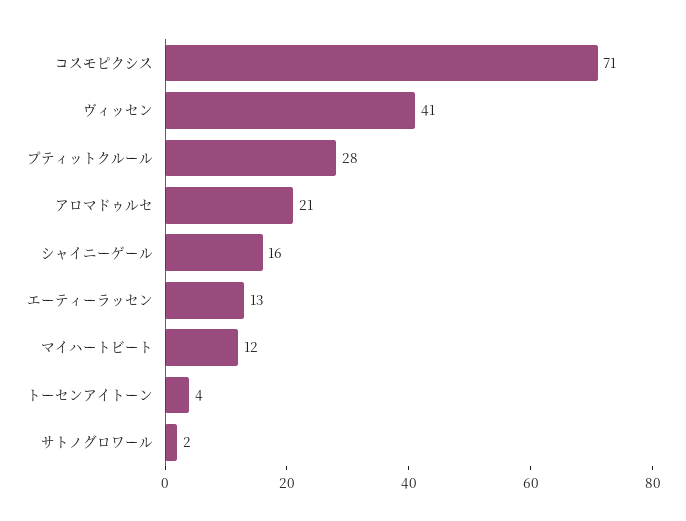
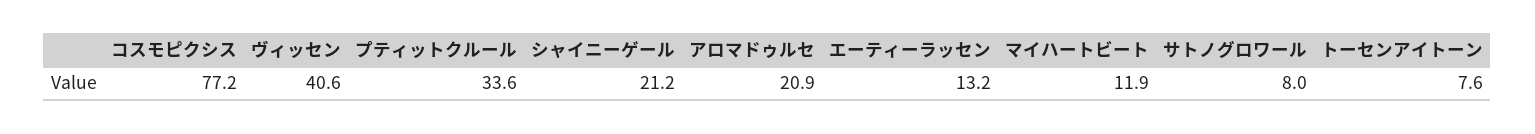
  {
-   "コスモピクシス": 71,
+   "コスモピクシス": 77.2,
    "ヴィッセン": 40.6,
-   "プティットクルール": 28,
+   "プティットクルール": 33.6,
    "アロマドゥルセ": 20.9,
-   "シャイニーゲール": 16,
+   "シャイニーゲール": 21.2,
    "エーティーラッセン": 13.2,
    "マイハートビート": 11.9,
-   "トーセンアイトーン": 4,
+   "トーセンアイトーン": 7.6,
-   "サトノグロワール": 2
+   "サトノグロワール": 8
  }

